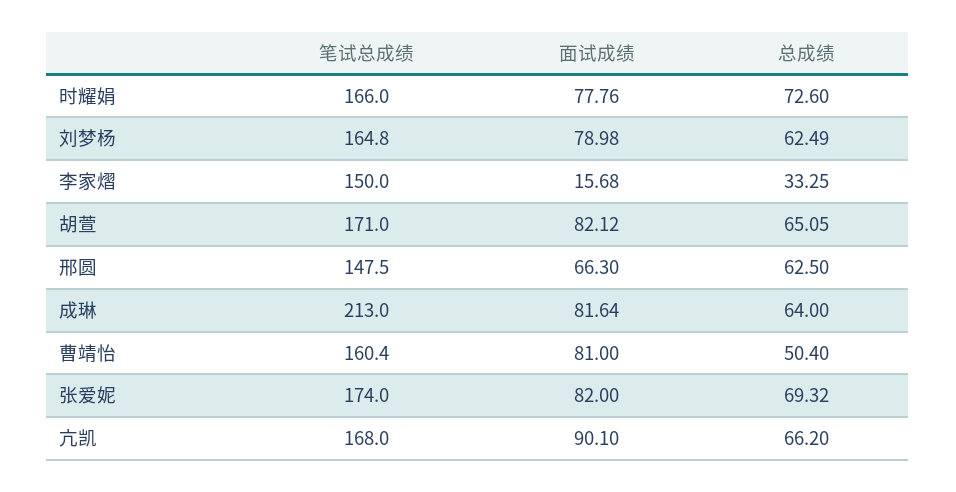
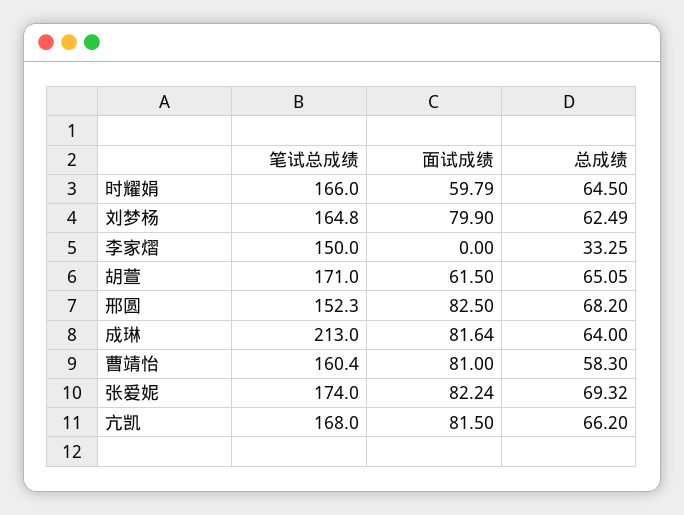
  {
    "笔试总成绩": {
      "时耀娟": 166,
      "刘梦杨": 164.8,
      "李家熠": 150,
      "胡萱": 171,
-     "邢圆": 147.5,
+     "邢圆": 152.3,
      "成琳": 213,
      "曹靖怡": 160.4,
      "张爱妮": 174,
      "亢凯": 168
    },
    "面试成绩": {
-     "时耀娟": 77.76,
+     "时耀娟": 59.79,
-     "刘梦杨": 78.98,
+     "刘梦杨": 79.9,
-     "李家熠": 15.68,
+     "李家熠": 0,
-     "胡萱": 82.12,
+     "胡萱": 61.5,
-     "邢圆": 66.3,
+     "邢圆": 82.5,
      "成琳": 81.64,
      "曹靖怡": 81,
-     "张爱妮": 82,
+     "张爱妮": 82.24,
-     "亢凯": 90.1
+     "亢凯": 81.5
    },
    "总成绩": {
-     "时耀娟": 72.6,
+     "时耀娟": 64.5,
      "刘梦杨": 62.49,
      "李家熠": 33.25,
      "胡萱": 65.05,
-     "邢圆": 62.5,
+     "邢圆": 68.2,
      "成琳": 64,
-     "曹靖怡": 50.4,
+     "曹靖怡": 58.3,
      "张爱妮": 69.32,
      "亢凯": 66.2
    }
  }

